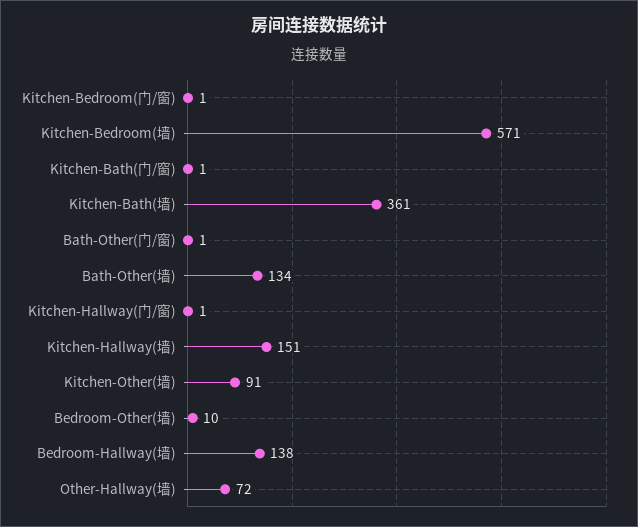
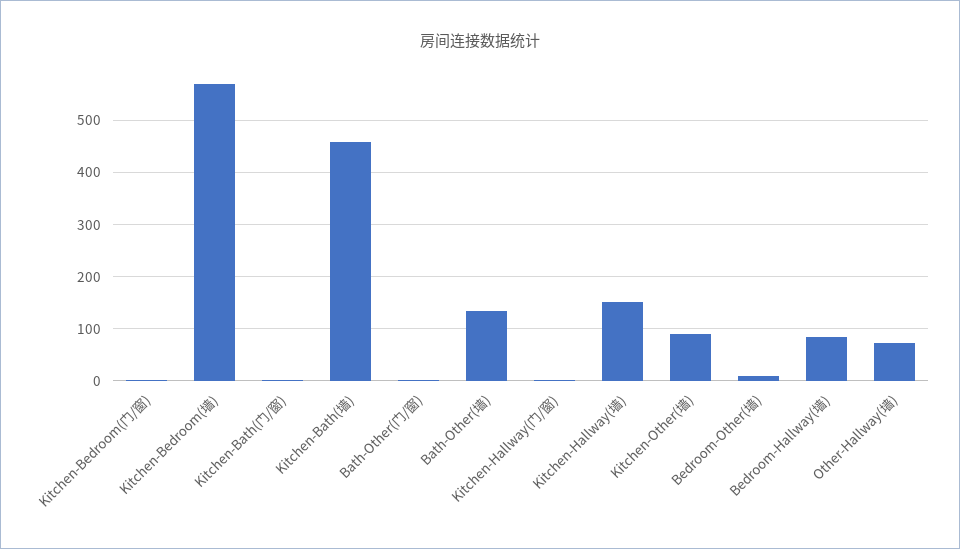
  {
    "Kitchen-Bedroom(门/窗)": 1,
    "Kitchen-Bedroom(墙)": 571,
    "Kitchen-Bath(门/窗)": 1,
-   "Kitchen-Bath(墙)": 361,
+   "Kitchen-Bath(墙)": 460,
    "Bath-Other(门/窗)": 1,
    "Bath-Other(墙)": 134,
    "Kitchen-Hallway(门/窗)": 1,
    "Kitchen-Hallway(墙)": 151,
    "Kitchen-Other(墙)": 91,
    "Bedroom-Other(墙)": 10,
-   "Bedroom-Hallway(墙)": 138,
+   "Bedroom-Hallway(墙)": 80,
    "Other-Hallway(墙)": 72
  }

